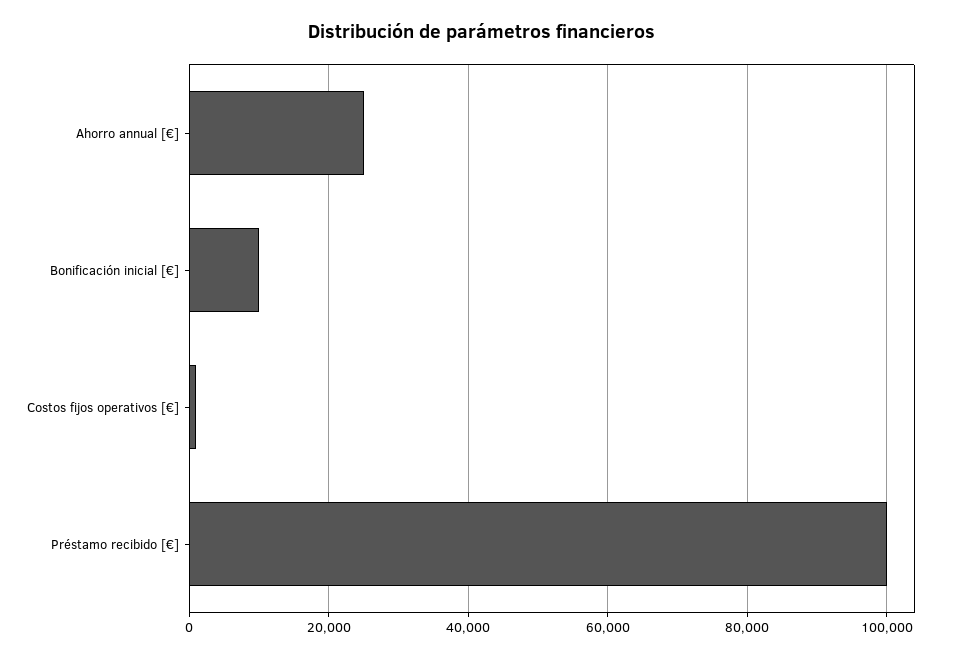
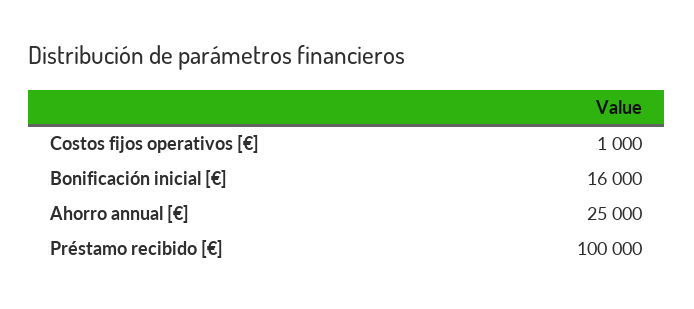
  {
    "Ahorro annual [€]": 25000,
-   "Bonificación inicial [€]": 10000,
+   "Bonificación inicial [€]": 16000,
    "Costos fijos operativos [€]": 1000,
    "Préstamo recibido [€]": 100000
  }

